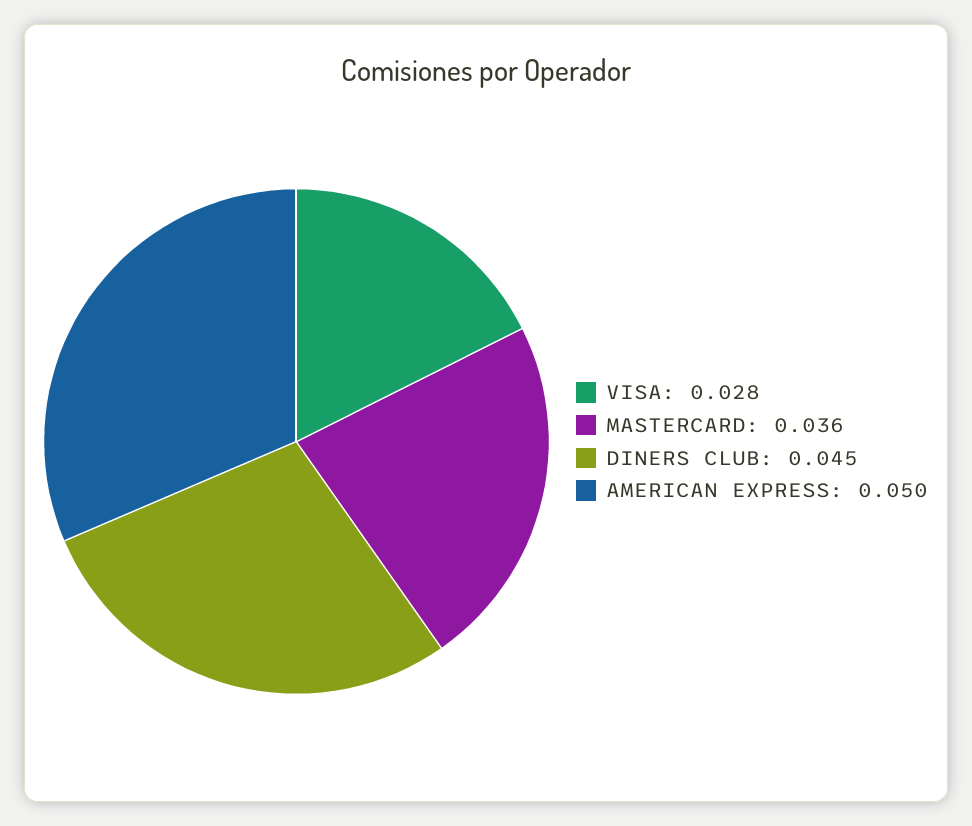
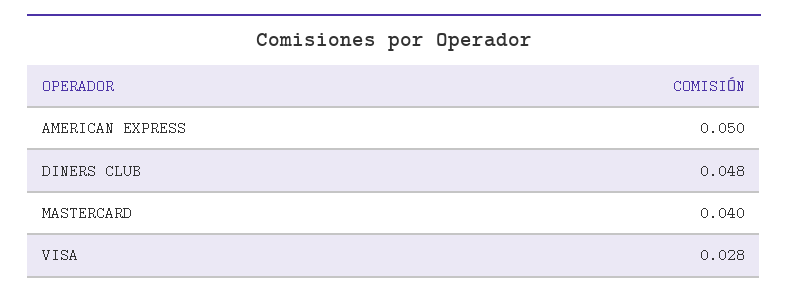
  {
    "VISA": 0.028,
-   "MASTERCARD": 0.036,
+   "MASTERCARD": 0.04,
-   "DINERS CLUB": 0.045,
+   "DINERS CLUB": 0.048,
    "AMERICAN EXPRESS": 0.05
  }

